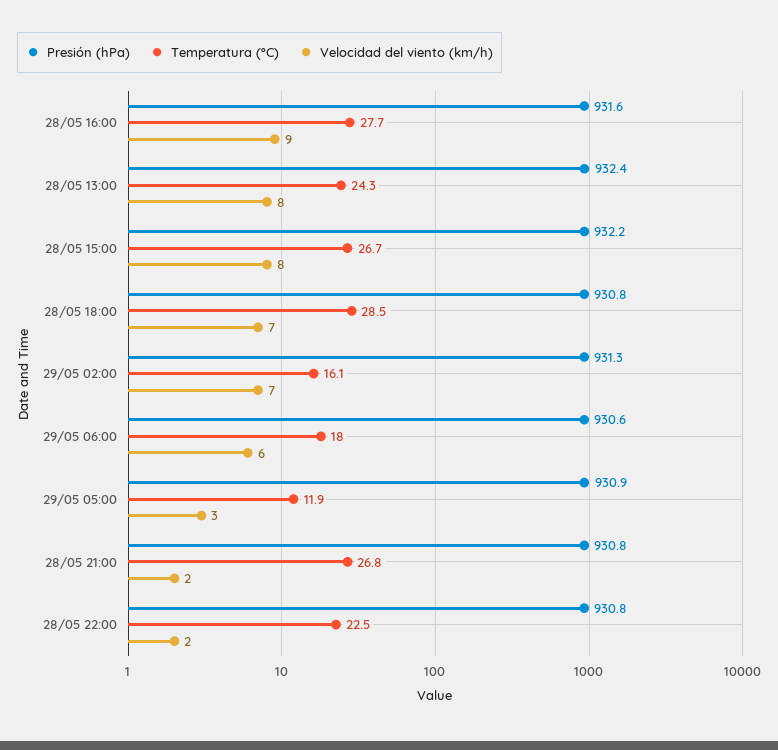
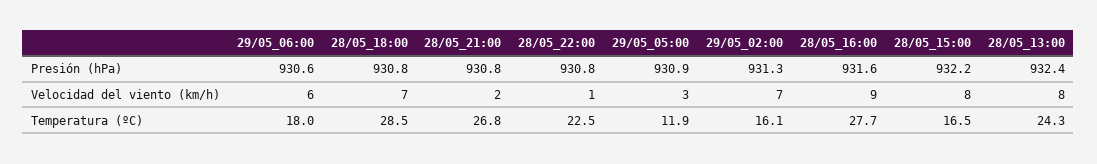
  {
    "Presión (hPa)": {
      "28/05 16:00": 931.6,
      "28/05 13:00": 932.4,
      "28/05 15:00": 932.2,
      "28/05 18:00": 930.8,
      "29/05 02:00": 931.3,
      "29/05 06:00": 930.6,
      "29/05 05:00": 930.9,
      "28/05 21:00": 930.8,
      "28/05 22:00": 930.8
    },
    "Temperatura (ºC)": {
      "28/05 16:00": 27.7,
      "28/05 13:00": 24.3,
-     "28/05 15:00": 26.7,
+     "28/05 15:00": 16.5,
      "28/05 18:00": 28.5,
      "29/05 02:00": 16.1,
      "29/05 06:00": 18,
      "29/05 05:00": 11.9,
      "28/05 21:00": 26.8,
      "28/05 22:00": 22.5
    },
    "Velocidad del viento (km/h)": {
      "28/05 16:00": 9,
      "28/05 13:00": 8,
      "28/05 15:00": 8,
      "28/05 18:00": 7,
      "29/05 02:00": 7,
      "29/05 06:00": 6,
      "29/05 05:00": 3,
      "28/05 21:00": 2,
-     "28/05 22:00": 2
+     "28/05 22:00": 1
    }
  }

